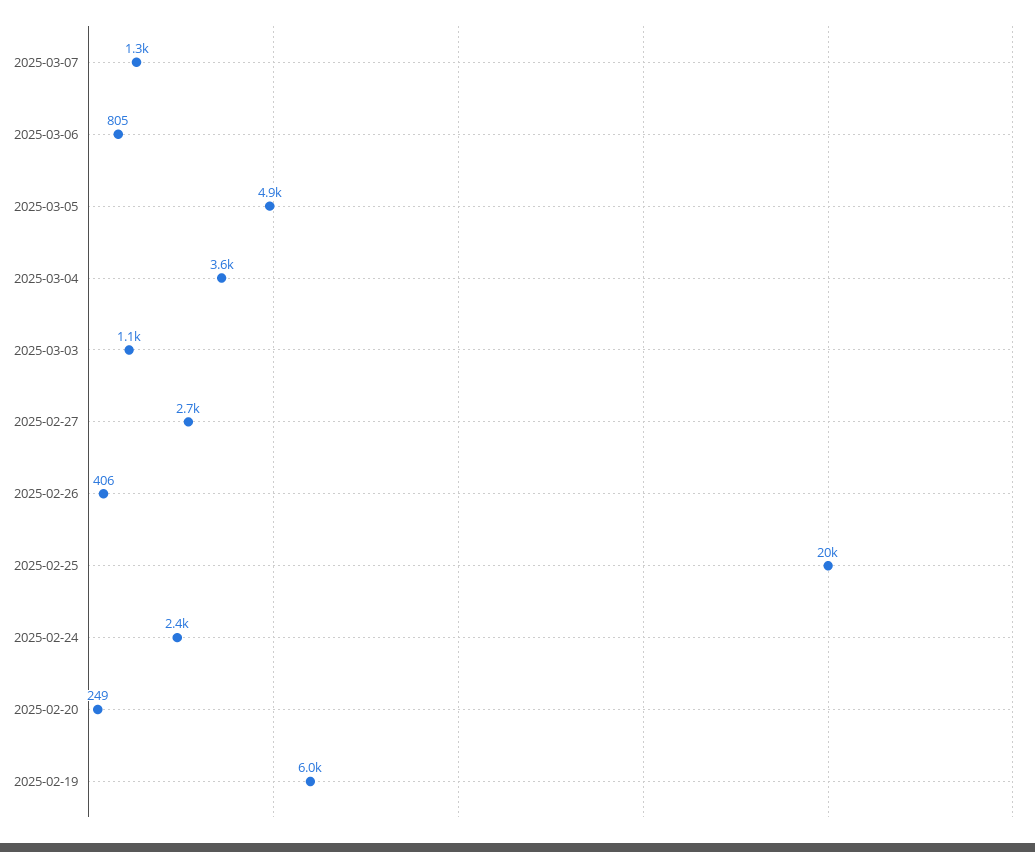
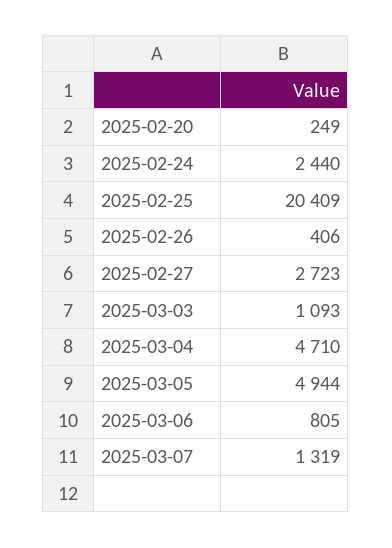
  {
    "2025-03-07": 1319,
    "2025-03-06": 805,
    "2025-03-05": 4944,
-   "2025-03-04": 3600,
+   "2025-03-04": 4710,
    "2025-03-03": 1093,
    "2025-02-27": 2723,
    "2025-02-26": 406,
    "2025-02-25": 20409,
    "2025-02-24": 2440,
-   "2025-02-20": 249,
+   "2025-02-20": 249
-   "2025-02-19": 6000
  }

